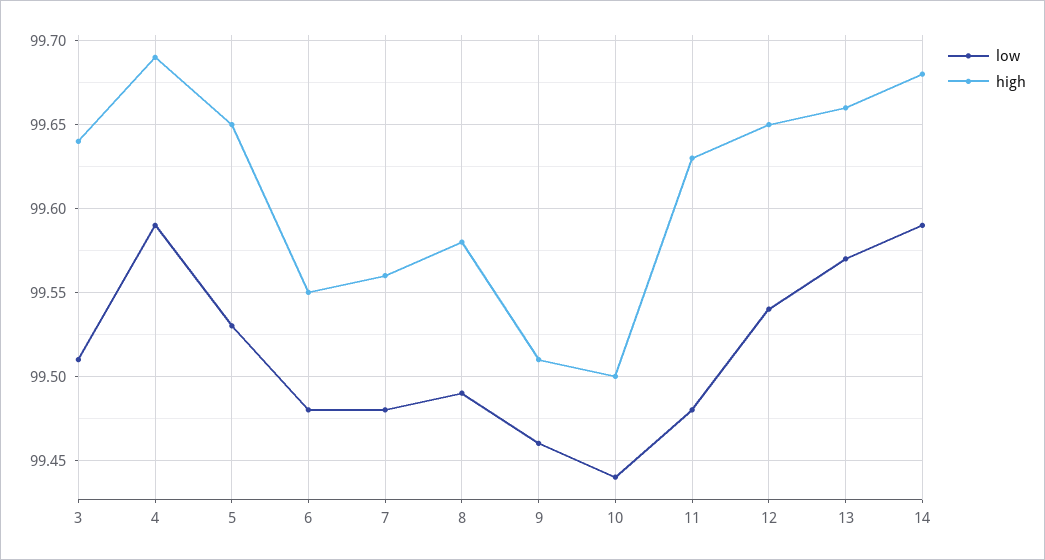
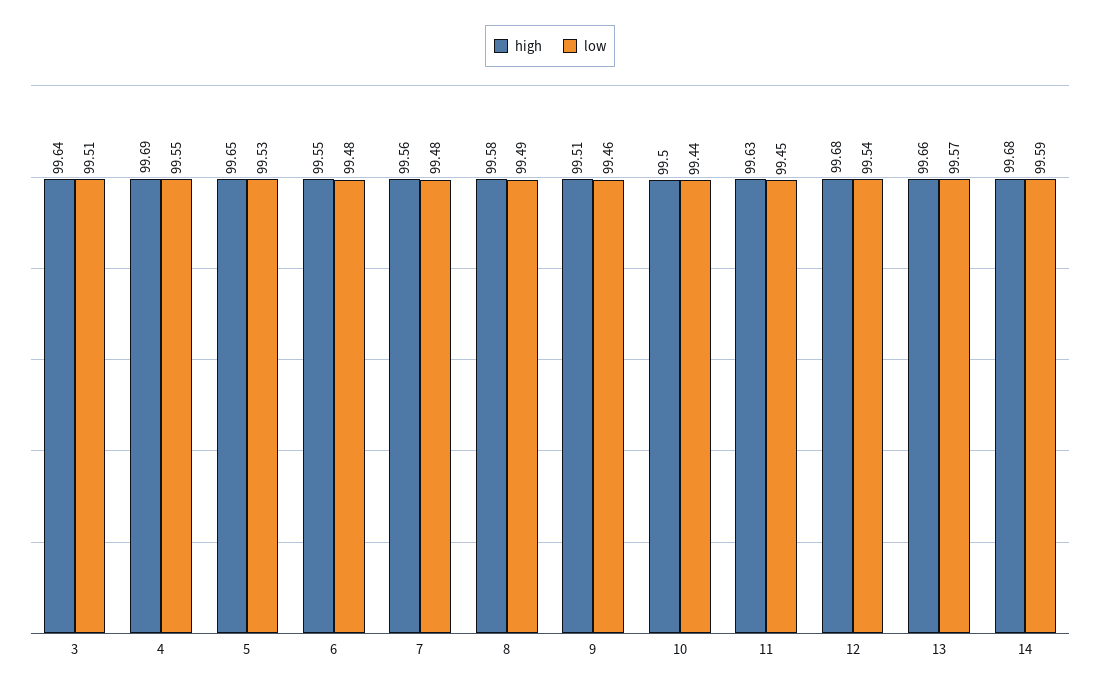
  {
    "low": {
      "3": 99.51,
-     "4": 99.59,
+     "4": 99.55,
      "5": 99.53,
      "6": 99.48,
      "7": 99.48,
      "8": 99.49,
      "9": 99.46,
      "10": 99.44,
-     "11": 99.48,
+     "11": 99.45,
      "12": 99.54,
      "13": 99.57,
      "14": 99.59
    },
    "high": {
      "3": 99.64,
      "4": 99.69,
      "5": 99.65,
      "6": 99.55,
      "7": 99.56,
      "8": 99.58,
      "9": 99.51,
      "10": 99.5,
      "11": 99.63,
-     "12": 99.65,
+     "12": 99.68,
      "13": 99.66,
      "14": 99.68
    }
  }

